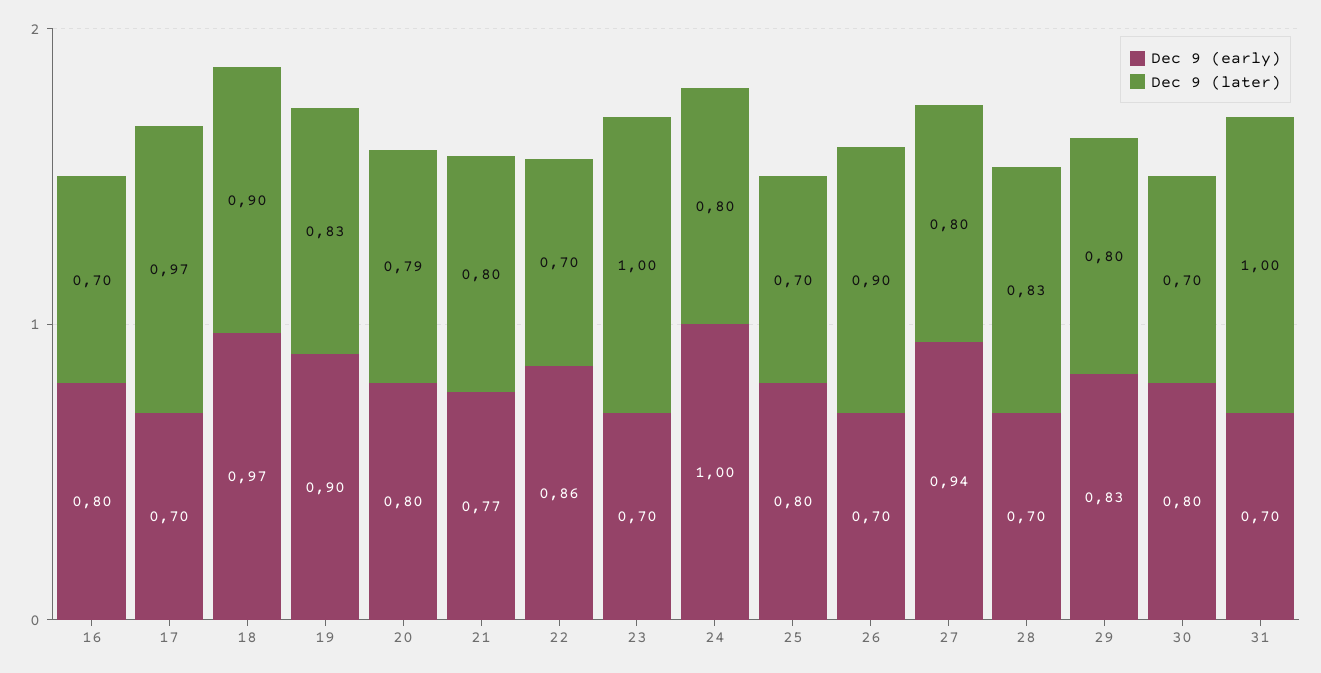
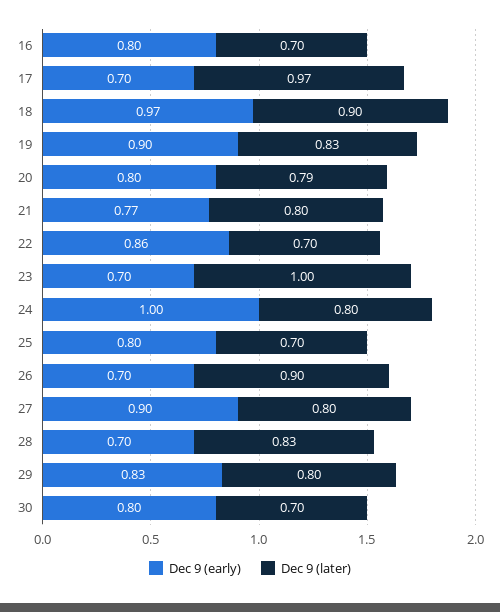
  {
    "Dec 9 (early)": {
      "16": 0.8,
      "17": 0.7,
      "18": 0.97,
      "19": 0.9,
      "20": 0.8,
      "21": 0.77,
      "22": 0.86,
      "23": 0.7,
      "24": 1,
      "25": 0.8,
      "26": 0.7,
-     "27": 0.94,
+     "27": 0.9,
      "28": 0.7,
      "29": 0.83,
-     "30": 0.8,
+     "30": 0.8
-     "31": 0.7
    },
    "Dec 9 (later)": {
      "16": 0.7,
      "17": 0.97,
      "18": 0.9,
      "19": 0.83,
      "20": 0.79,
      "21": 0.8,
      "22": 0.7,
      "23": 1,
      "24": 0.8,
      "25": 0.7,
      "26": 0.9,
      "27": 0.8,
      "28": 0.83,
      "29": 0.8,
-     "30": 0.7,
+     "30": 0.7
-     "31": 1
    }
  }

